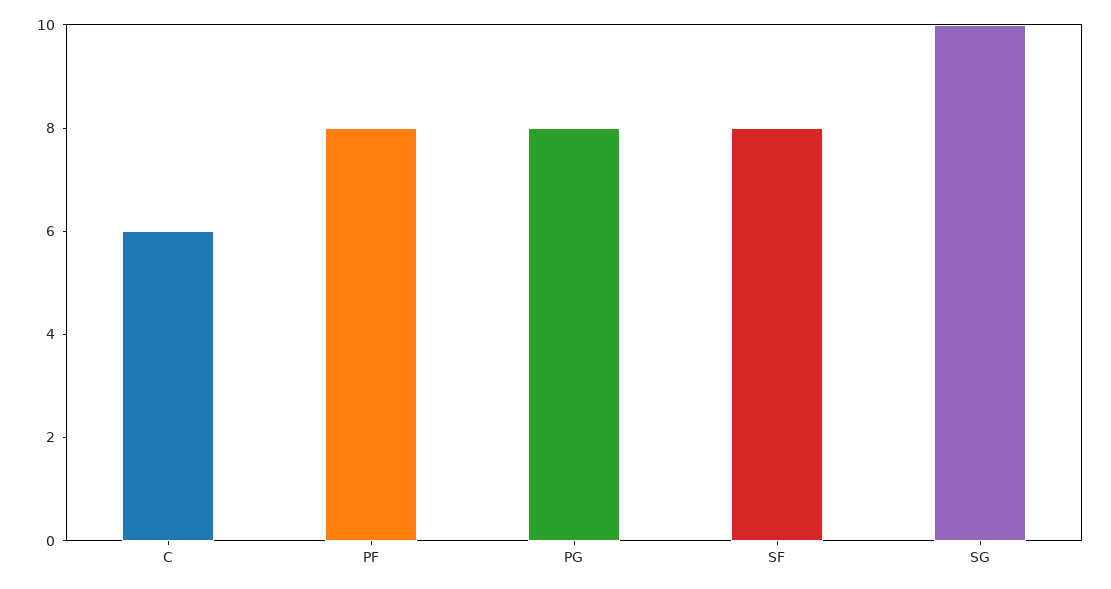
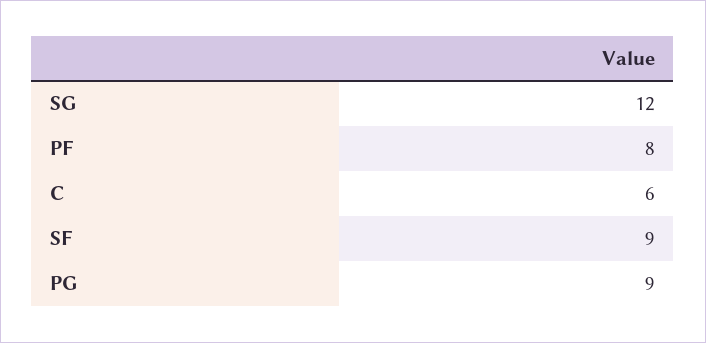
  {
    "C": 6,
    "PF": 8,
-   "PG": 8,
+   "PG": 9,
-   "SF": 8,
+   "SF": 9,
-   "SG": 10
+   "SG": 12
  }

